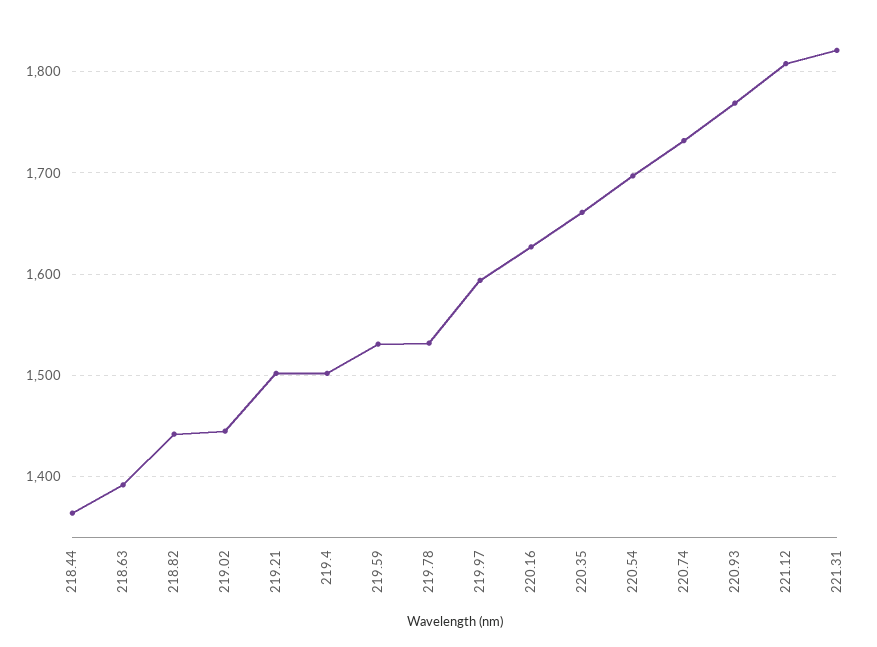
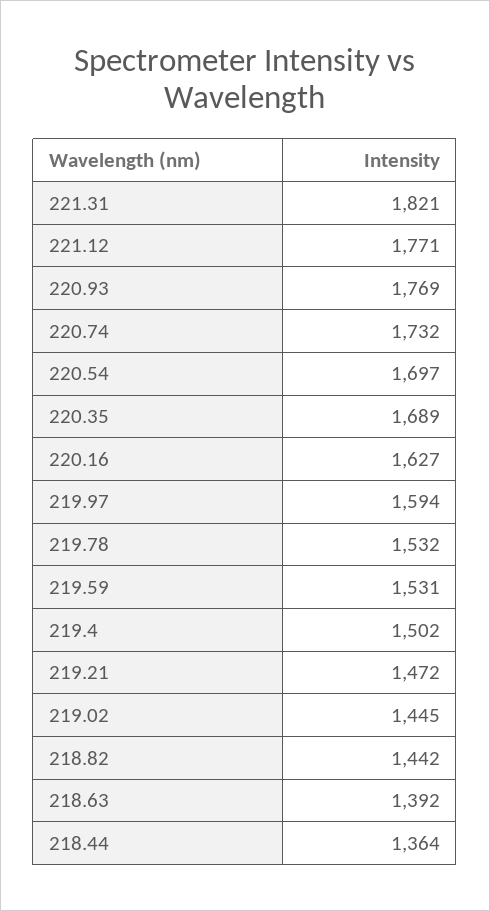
  {
    "218.44": 1364,
    "218.63": 1392,
    "218.82": 1442,
    "219.02": 1445,
-   "219.21": 1500,
+   "219.21": 1472,
    "219.4": 1502,
    "219.59": 1531,
    "219.78": 1532,
    "219.97": 1594,
    "220.16": 1627,
-   "220.35": 1660,
+   "220.35": 1689,
    "220.54": 1697,
    "220.74": 1732,
    "220.93": 1769,
-   "221.12": 1810,
+   "221.12": 1771,
    "221.31": 1821
  }

